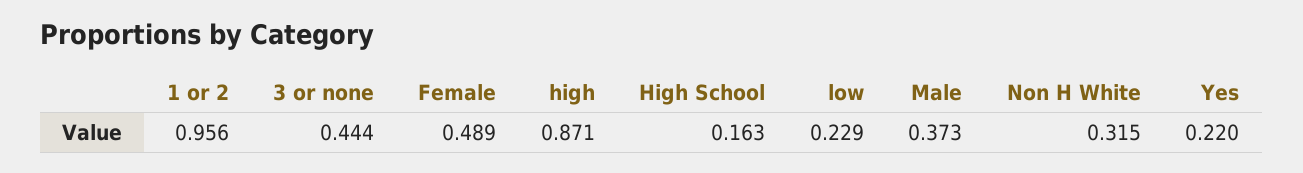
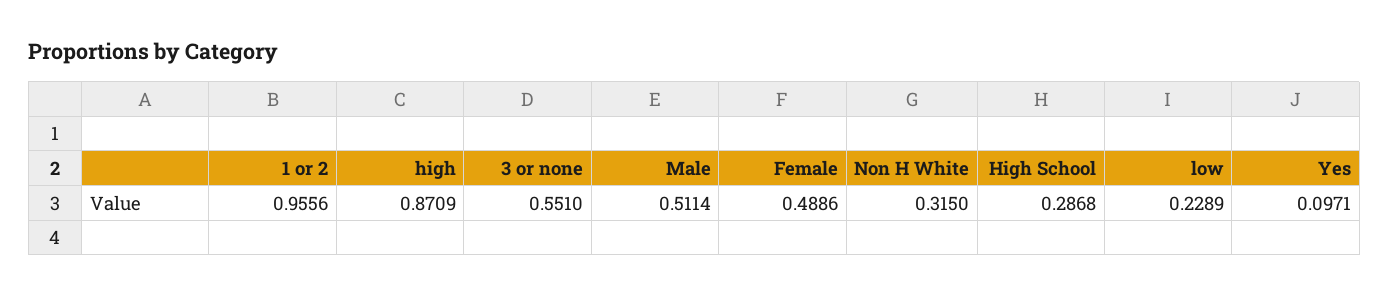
  {
    "1 or 2": 0.9556,
-   "3 or none": 0.444,
+   "3 or none": 0.551,
    "Female": 0.4886,
    "high": 0.8709,
-   "High School": 0.163,
+   "High School": 0.2868,
    "low": 0.2289,
-   "Male": 0.373,
+   "Male": 0.5114,
    "Non H White": 0.315,
-   "Yes": 0.22
+   "Yes": 0.0971
  }

